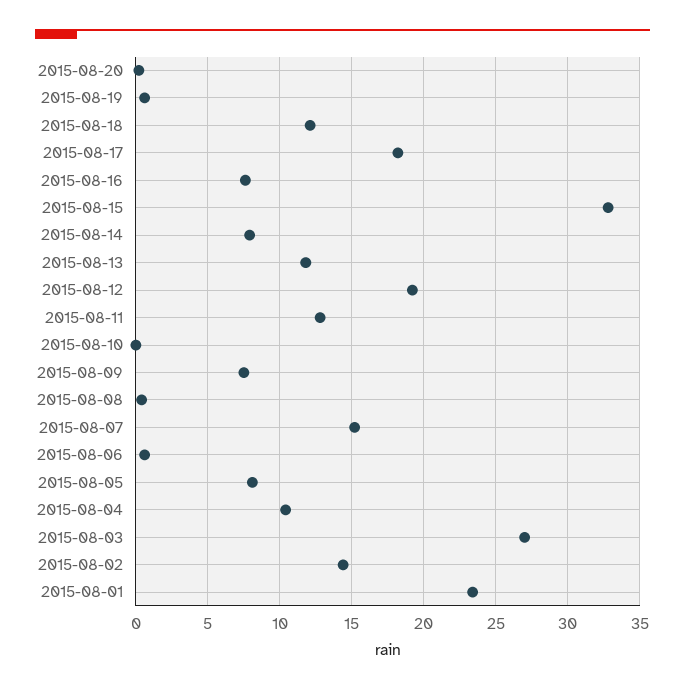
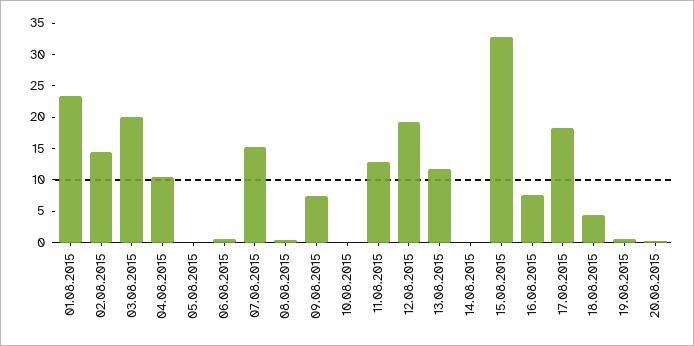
  {
    "2015-08-20": 0,
    "2015-08-19": 0.5,
-   "2015-08-18": 12,
+   "2015-08-18": 5,
    "2015-08-17": 18,
    "2015-08-16": 7.5,
    "2015-08-15": 33,
-   "2015-08-14": 8,
+   "2015-08-14": 0,
    "2015-08-13": 12,
    "2015-08-12": 19,
    "2015-08-11": 13,
    "2015-08-10": 0,
    "2015-08-09": 7.5,
    "2015-08-08": 0.5,
    "2015-08-07": 15,
    "2015-08-06": 0.5,
-   "2015-08-05": 8,
+   "2015-08-05": 0,
    "2015-08-04": 10.5,
-   "2015-08-03": 27,
+   "2015-08-03": 20,
    "2015-08-02": 14.5,
    "2015-08-01": 23.5
  }

